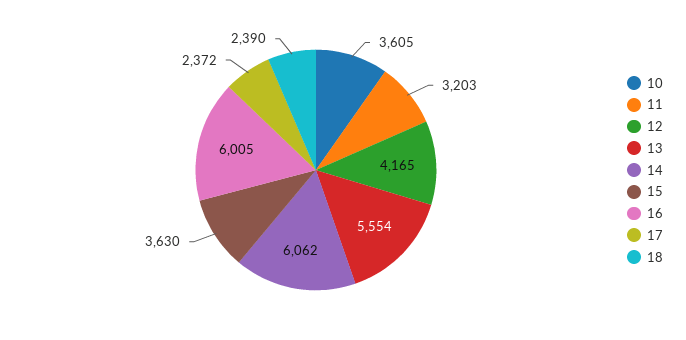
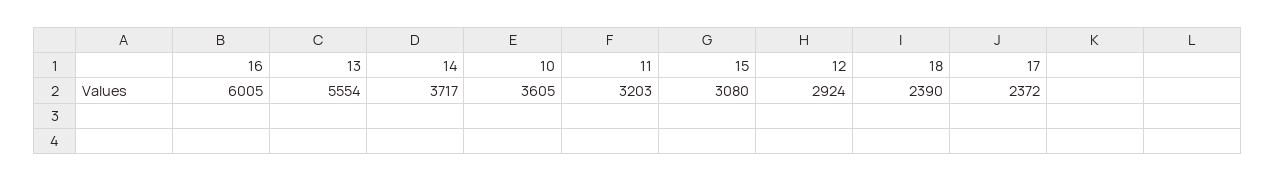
  {
    "10": 3605,
    "11": 3203,
-   "12": 4165,
+   "12": 2924,
    "13": 5554,
-   "14": 6062,
+   "14": 3717,
-   "15": 3630,
+   "15": 3080,
    "16": 6005,
    "17": 2372,
    "18": 2390
  }

